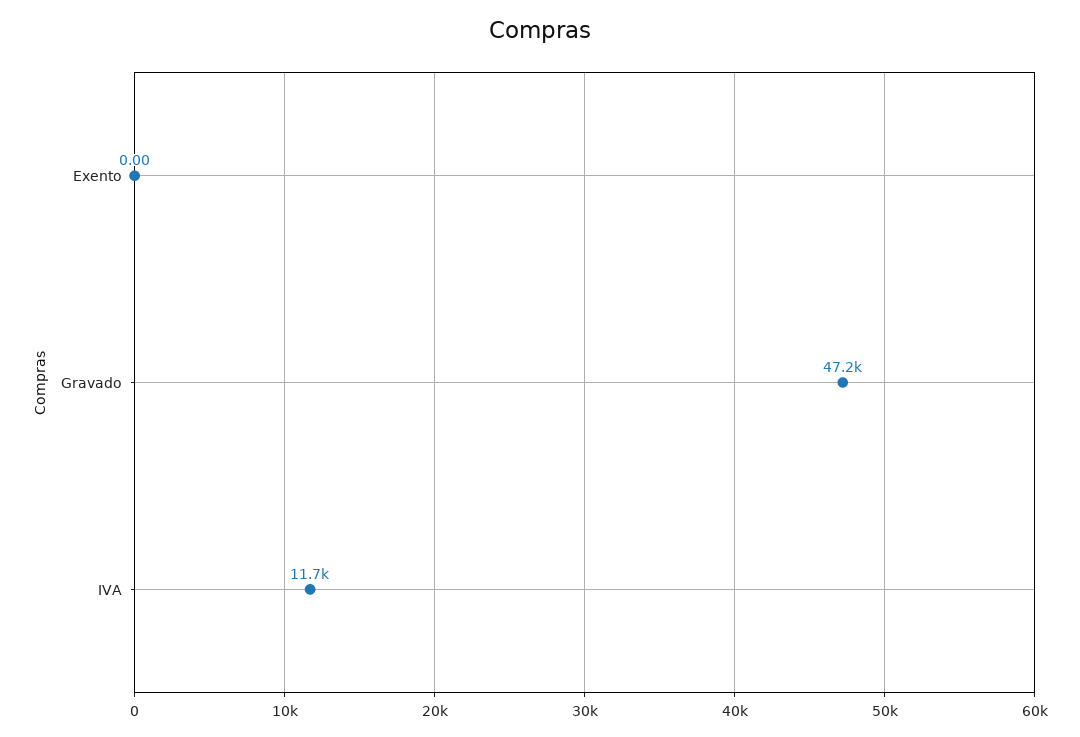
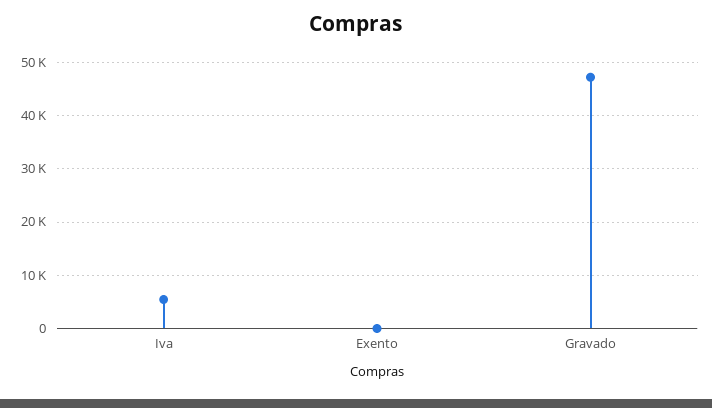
  {
    "Exento": 0,
    "Gravado": 47200,
-   "IVA": 11700
+   "IVA": 6000
  }

